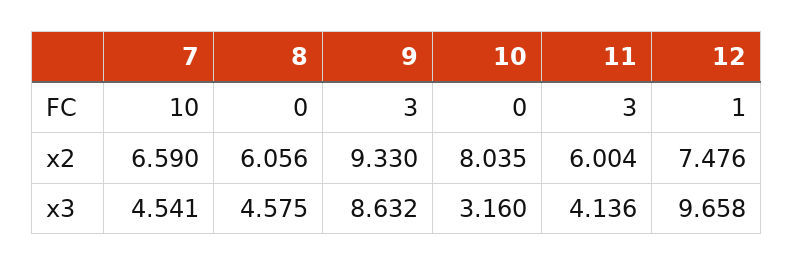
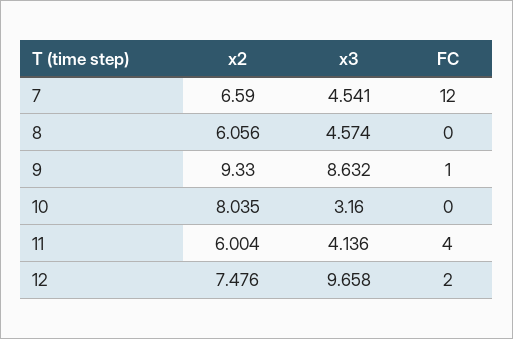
  {
    "7": {
-     "FC": 10,
+     "FC": 12,
      "x2": 6.59,
      "x3": 4.541
    },
    "8": {
      "FC": 0,
      "x2": 6.056,
-     "x3": 4.575
+     "x3": 4.574
    },
    "9": {
-     "FC": 3,
+     "FC": 1,
      "x2": 9.33,
      "x3": 8.632
    },
    "10": {
      "FC": 0,
      "x2": 8.035,
      "x3": 3.16
    },
    "11": {
-     "FC": 3,
+     "FC": 4,
      "x2": 6.004,
      "x3": 4.136
    },
    "12": {
-     "FC": 1,
+     "FC": 2,
      "x2": 7.476,
      "x3": 9.658
    }
  }

